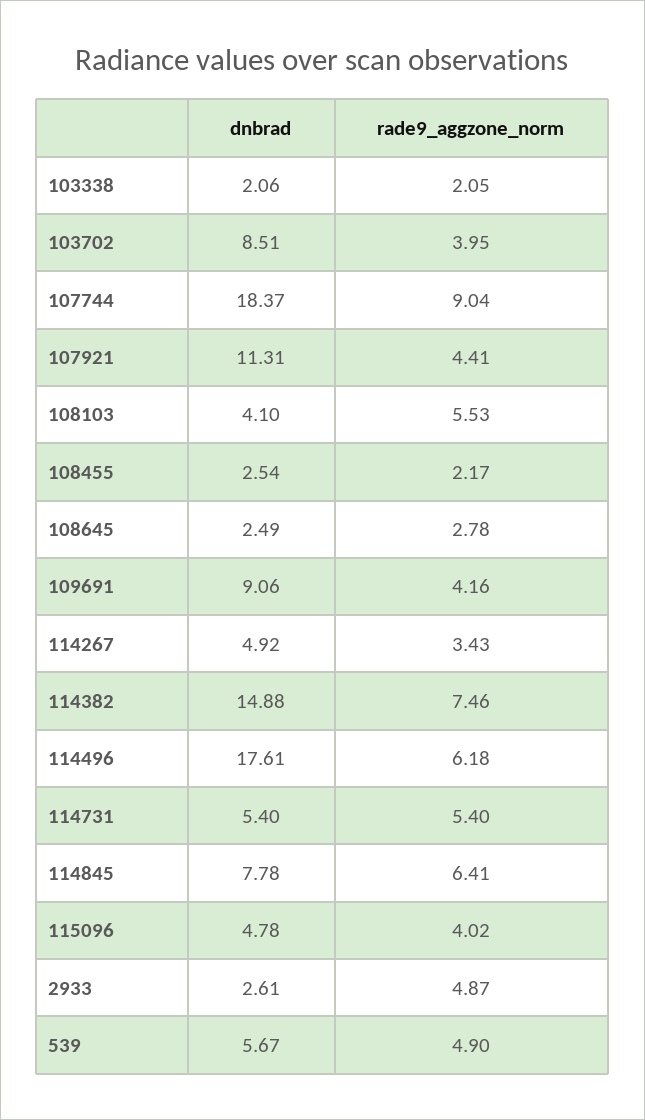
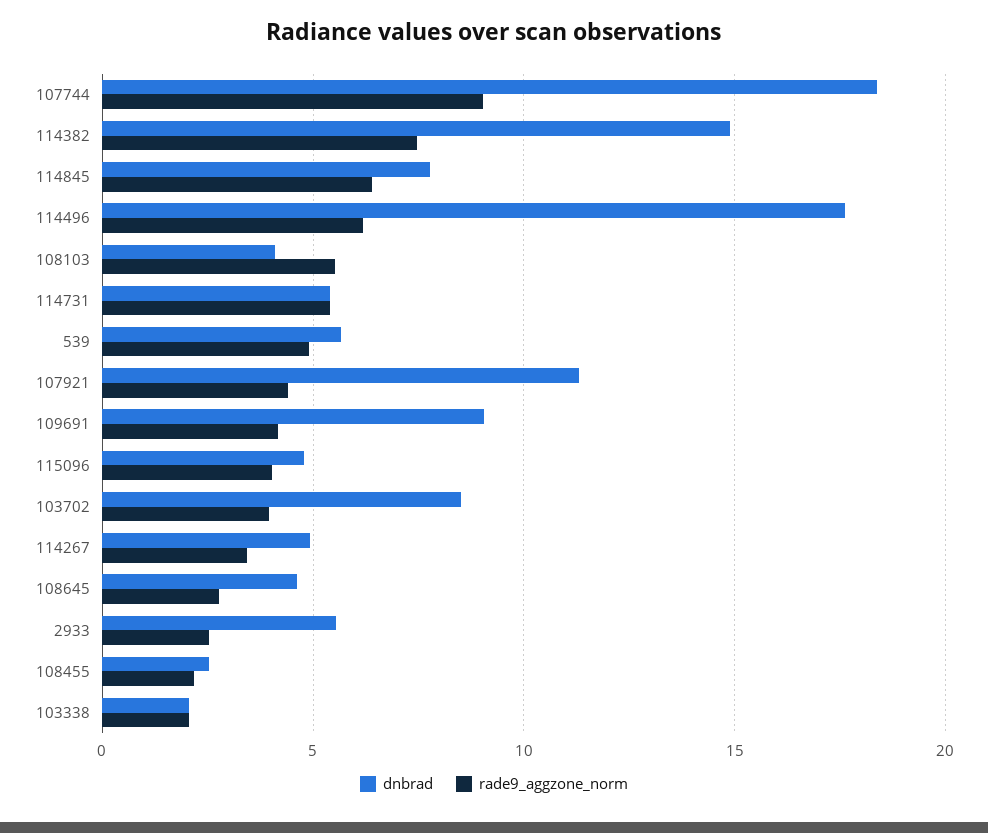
  {
    "dnbrad": {
      "103338": 2.06,
      "103702": 8.51,
      "107744": 18.37,
      "107921": 11.31,
      "108103": 4.1,
      "108455": 2.54,
-     "108645": 2.49,
+     "108645": 4.5,
      "109691": 9.06,
      "114267": 4.92,
      "114382": 14.88,
      "114496": 17.61,
      "114731": 5.4,
      "114845": 7.78,
      "115096": 4.78,
-     "2933": 2.61,
+     "2933": 5.5,
      "539": 5.67
    },
    "rade9_aggzone_norm": {
      "103338": 2.05,
      "103702": 3.95,
      "107744": 9.04,
      "107921": 4.41,
      "108103": 5.53,
      "108455": 2.17,
      "108645": 2.78,
      "109691": 4.16,
      "114267": 3.43,
      "114382": 7.46,
      "114496": 6.18,
      "114731": 5.4,
      "114845": 6.41,
      "115096": 4.02,
-     "2933": 4.87,
+     "2933": 2.5,
      "539": 4.9
    }
  }

